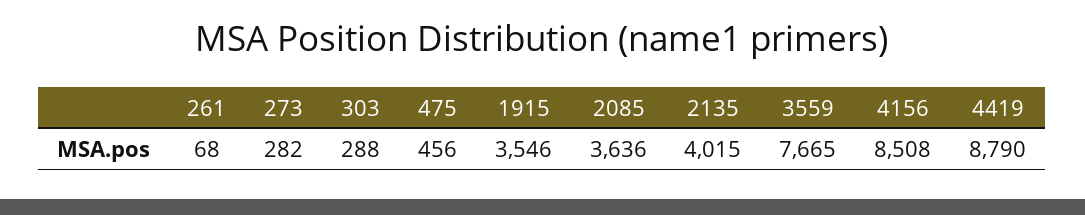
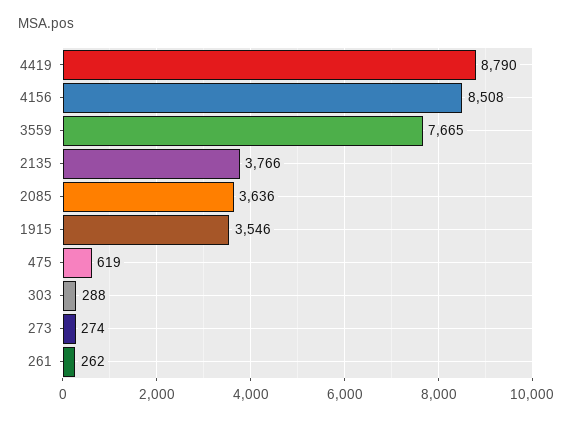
  {
-   "261": 68,
+   "261": 262,
-   "273": 282,
+   "273": 274,
    "303": 288,
-   "475": 456,
+   "475": 619,
    "1915": 3546,
    "2085": 3636,
-   "2135": 4015,
+   "2135": 3766,
    "3559": 7665,
    "4156": 8508,
    "4419": 8790
  }

